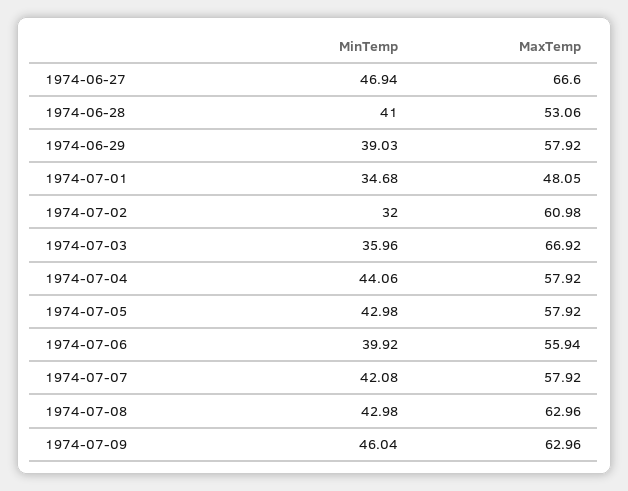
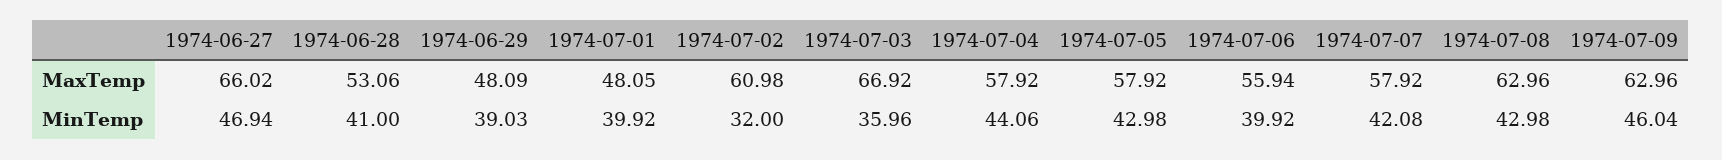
  {
    "MinTemp": {
      "1974-06-27": 46.94,
      "1974-06-28": 41,
      "1974-06-29": 39.03,
-     "1974-07-01": 34.68,
+     "1974-07-01": 39.92,
      "1974-07-02": 32,
      "1974-07-03": 35.96,
      "1974-07-04": 44.06,
      "1974-07-05": 42.98,
      "1974-07-06": 39.92,
      "1974-07-07": 42.08,
      "1974-07-08": 42.98,
      "1974-07-09": 46.04
    },
    "MaxTemp": {
-     "1974-06-27": 66.6,
+     "1974-06-27": 66.02,
      "1974-06-28": 53.06,
-     "1974-06-29": 57.92,
+     "1974-06-29": 48.09,
      "1974-07-01": 48.05,
      "1974-07-02": 60.98,
      "1974-07-03": 66.92,
      "1974-07-04": 57.92,
      "1974-07-05": 57.92,
      "1974-07-06": 55.94,
      "1974-07-07": 57.92,
      "1974-07-08": 62.96,
      "1974-07-09": 62.96
    }
  }

